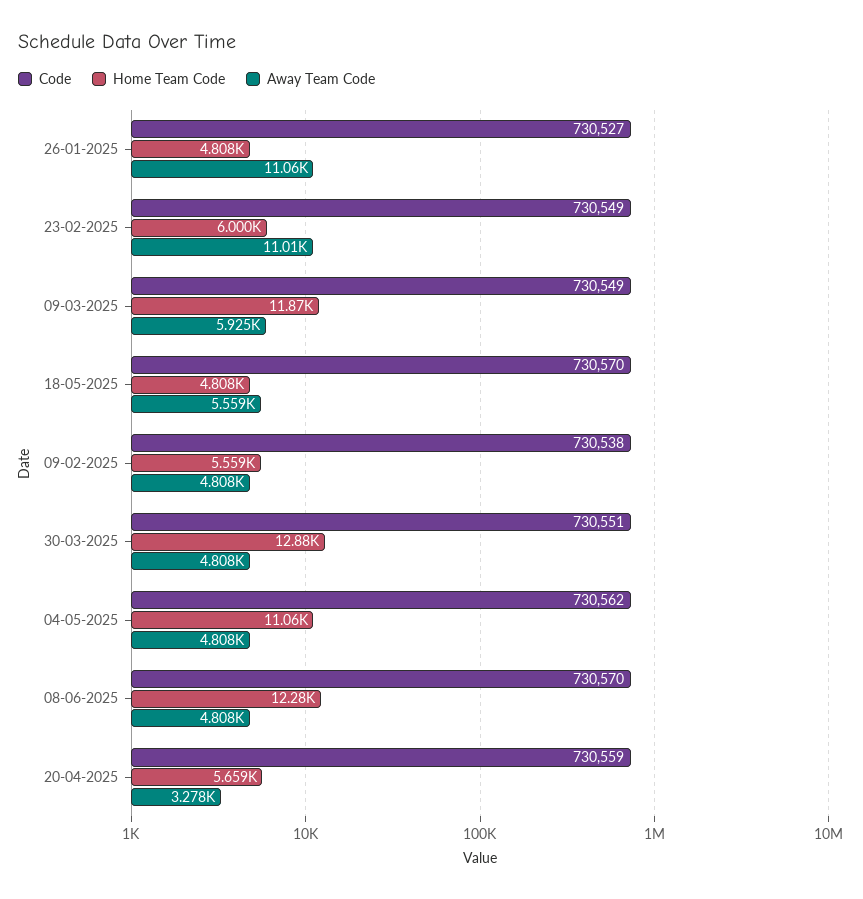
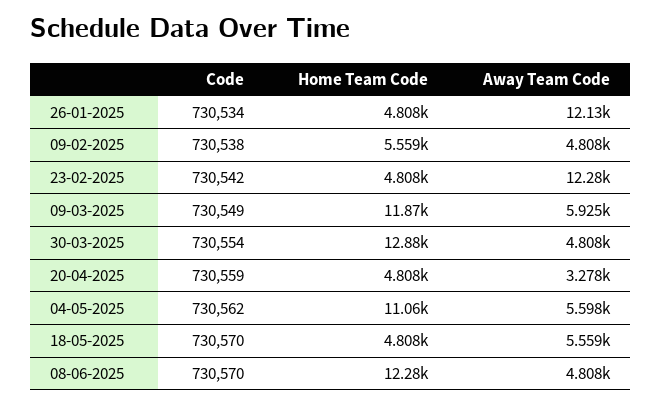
  {
    "Code": {
-     "26-01-2025": 730527,
+     "26-01-2025": 730534,
-     "23-02-2025": 730549,
+     "23-02-2025": 730542,
      "09-03-2025": 730549,
      "18-05-2025": 730570,
      "09-02-2025": 730538,
-     "30-03-2025": 730551,
+     "30-03-2025": 730554,
      "04-05-2025": 730562,
      "08-06-2025": 730570,
      "20-04-2025": 730559
    },
    "Home Team Code": {
      "26-01-2025": 4808,
-     "23-02-2025": 6000,
+     "23-02-2025": 4808,
      "09-03-2025": 11870,
      "18-05-2025": 4808,
      "09-02-2025": 5559,
      "30-03-2025": 12880,
      "04-05-2025": 11060,
      "08-06-2025": 12280,
-     "20-04-2025": 5659
+     "20-04-2025": 4808
    },
    "Away Team Code": {
-     "26-01-2025": 11060,
+     "26-01-2025": 12130,
-     "23-02-2025": 11010,
+     "23-02-2025": 12280,
      "09-03-2025": 5925,
      "18-05-2025": 5559,
      "09-02-2025": 4808,
      "30-03-2025": 4808,
-     "04-05-2025": 4808,
+     "04-05-2025": 5598,
      "08-06-2025": 4808,
      "20-04-2025": 3278
    }
  }

